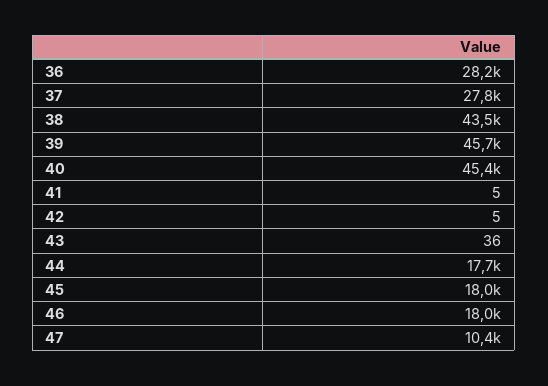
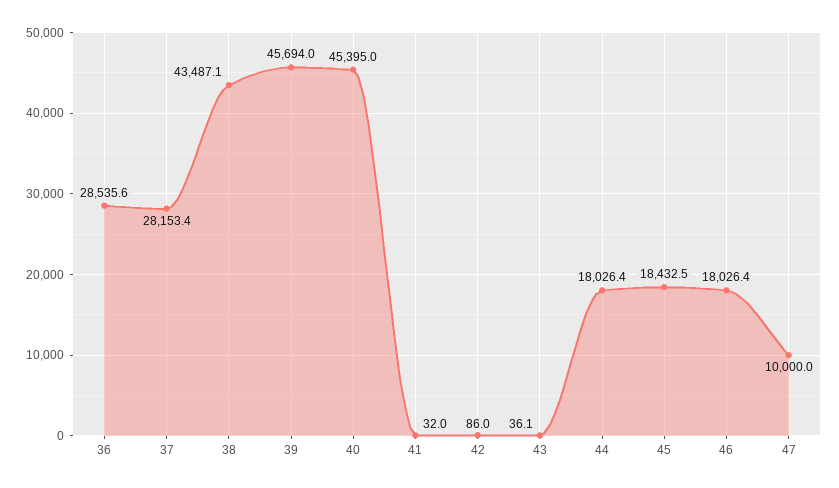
  {
-   "36": 28200,
+   "36": 28535.6,
-   "37": 27800,
+   "37": 28153.4,
    "38": 43487.1,
    "39": 45694,
    "40": 45395,
-   "41": 5,
+   "41": 32,
-   "42": 5,
+   "42": 86,
    "43": 36.1,
-   "44": 17700,
+   "44": 18026.4,
-   "45": 18000,
+   "45": 18432.5,
    "46": 18026.4,
-   "47": 10400
+   "47": 10000
  }

